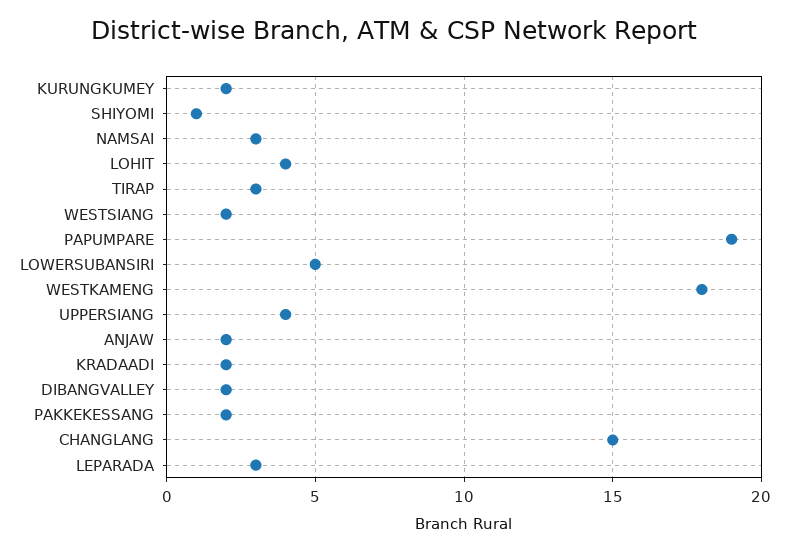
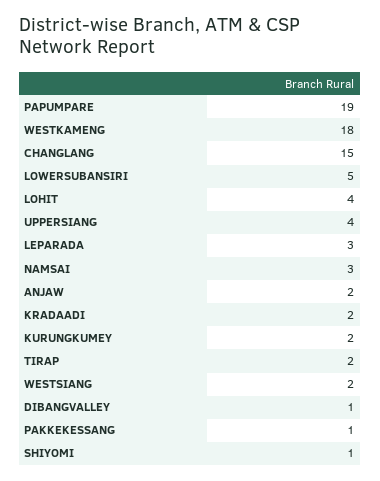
  {
    "KURUNGKUMEY": 2,
    "SHIYOMI": 1,
    "NAMSAI": 3,
    "LOHIT": 4,
-   "TIRAP": 3,
+   "TIRAP": 2,
    "WESTSIANG": 2,
    "PAPUMPARE": 19,
    "LOWERSUBANSIRI": 5,
    "WESTKAMENG": 18,
    "UPPERSIANG": 4,
    "ANJAW": 2,
    "KRADAADI": 2,
-   "DIBANGVALLEY": 2,
+   "DIBANGVALLEY": 1,
-   "PAKKEKESSANG": 2,
+   "PAKKEKESSANG": 1,
    "CHANGLANG": 15,
    "LEPARADA": 3
  }

